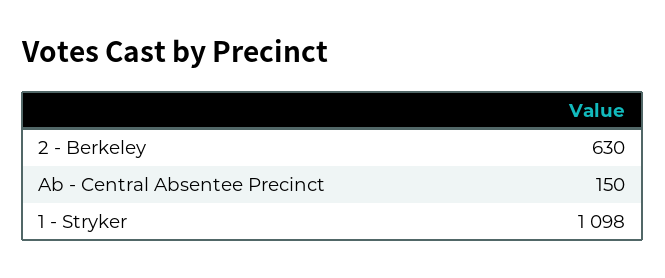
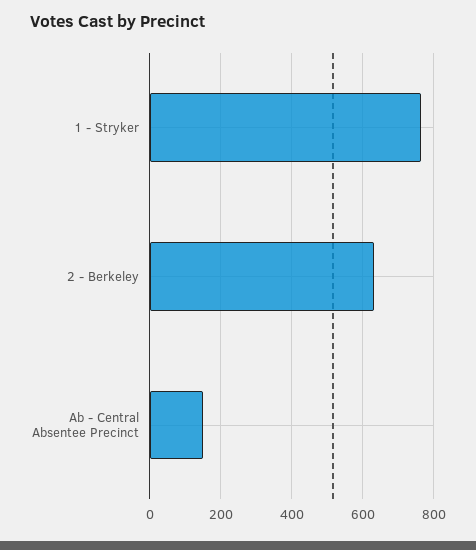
  {
    "2 - Berkeley": 630,
    "Ab - Central Absentee Precinct": 150,
-   "1 - Stryker": 1098
+   "1 - Stryker": 760
  }

